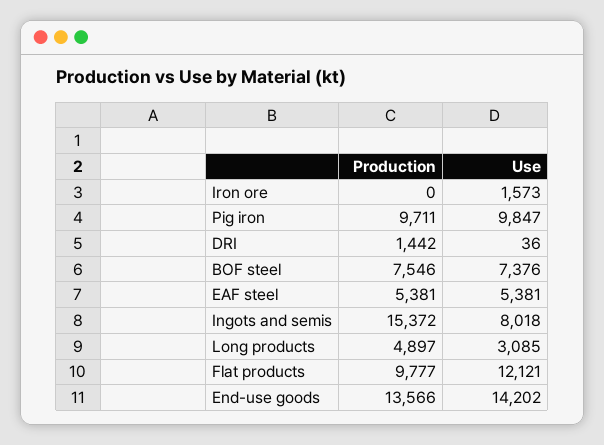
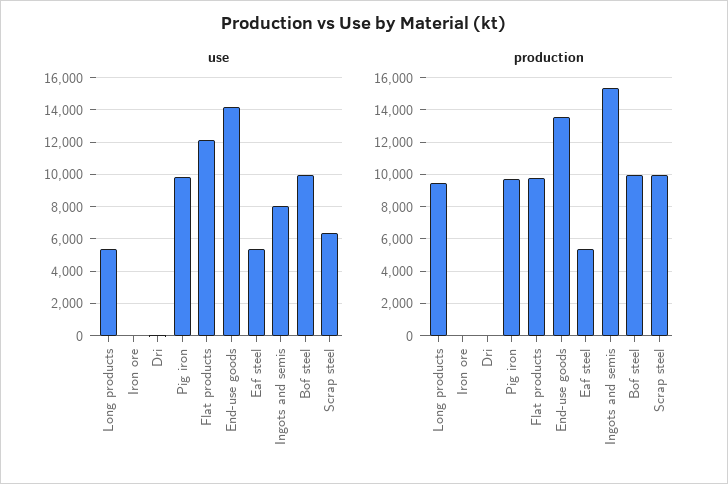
  {
    "Production": {
      "Iron ore": 0,
      "Pig iron": 9711,
-     "DRI": 1442,
+     "DRI": 0,
-     "BOF steel": 7546,
+     "BOF steel": 10000,
      "EAF steel": 5381,
      "Ingots and semis": 15372,
-     "Long products": 4897,
+     "Long products": 9500,
      "Flat products": 9777,
-     "End-use goods": 13566
+     "End-use goods": 13566,
+     "Scrap steel": 10000
    },
    "Use": {
-     "Iron ore": 1573,
+     "Iron ore": 0,
      "Pig iron": 9847,
      "DRI": 36,
-     "BOF steel": 7376,
+     "BOF steel": 10000,
      "EAF steel": 5381,
      "Ingots and semis": 8018,
-     "Long products": 3085,
+     "Long products": 5500,
      "Flat products": 12121,
-     "End-use goods": 14202
+     "End-use goods": 14202,
+     "Scrap steel": 6500
    }
  }

